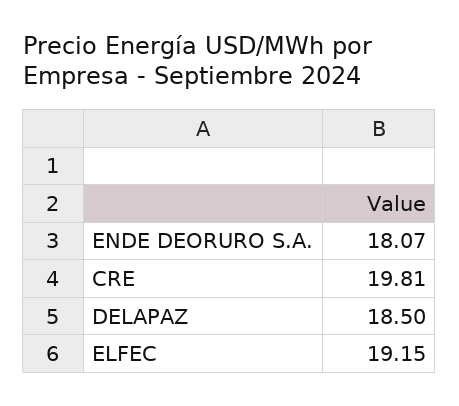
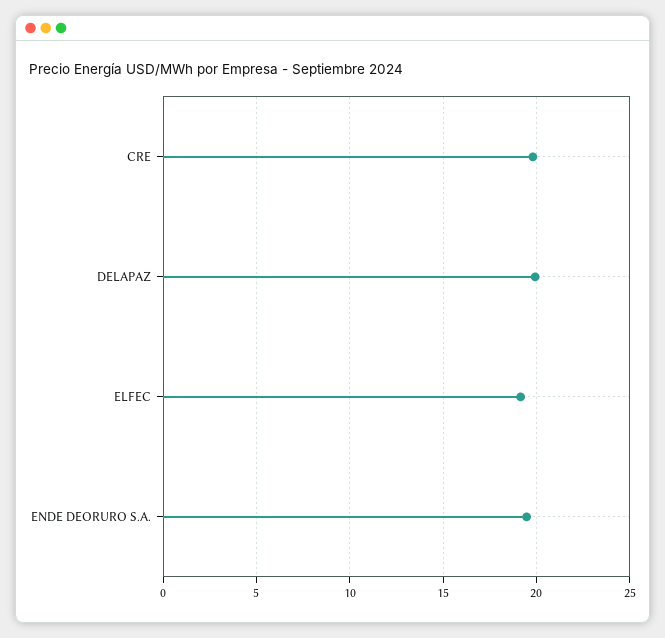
  {
-   "ENDE DEORURO S.A.": 18.07,
+   "ENDE DEORURO S.A.": 19.5,
    "CRE": 19.81,
-   "DELAPAZ": 18.5,
+   "DELAPAZ": 20,
    "ELFEC": 19.15
  }

